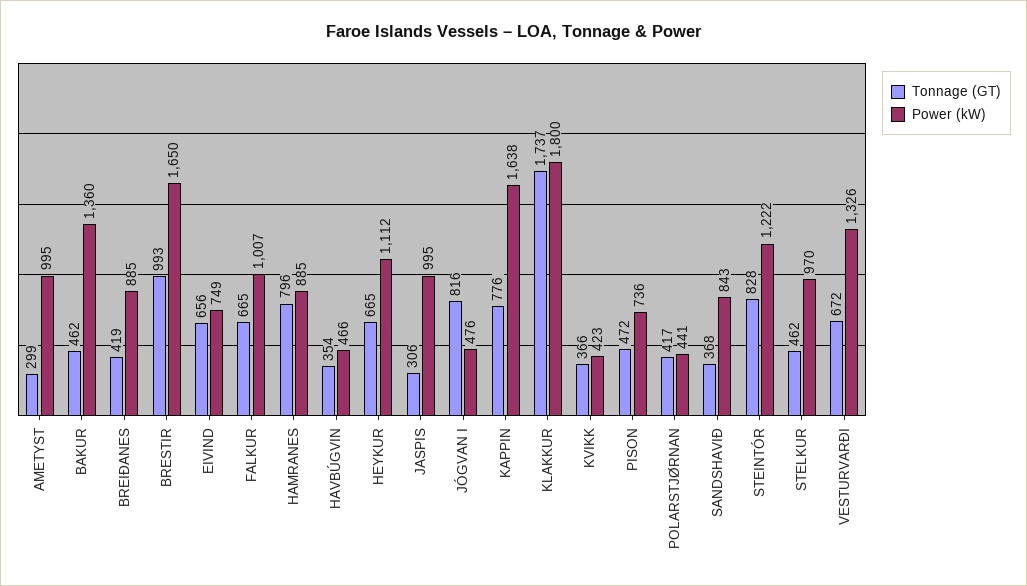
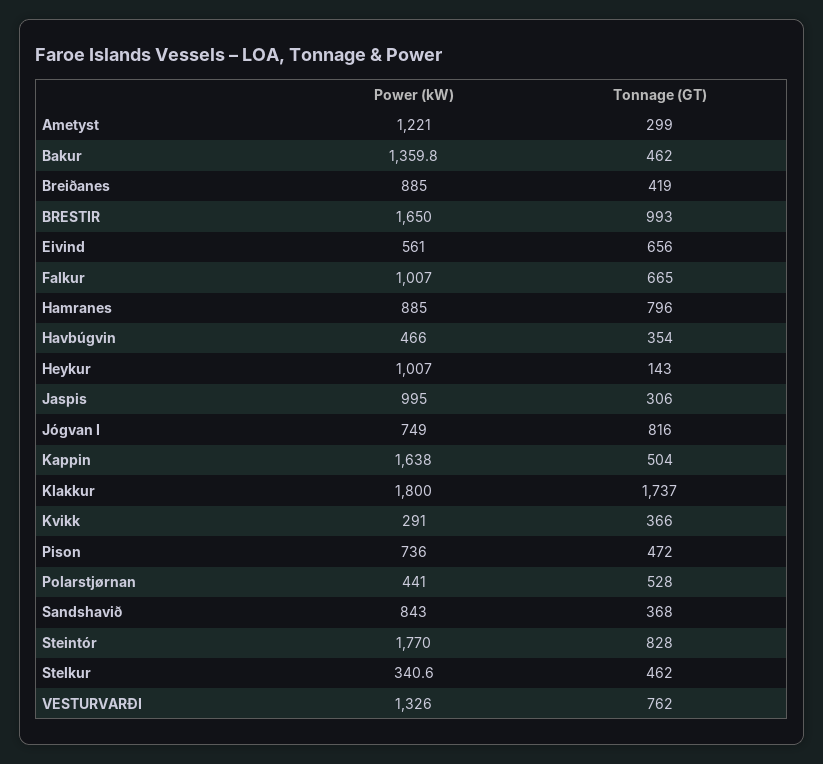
  {
    "Tonnage (GT)": {
      "AMETYST": 299,
      "BAKUR": 462,
      "BREIÐANES": 419,
      "BRESTIR": 993,
      "EIVIND": 656,
      "FALKUR": 665,
      "HAMRANES": 796,
      "HAVBÚGVIN": 354,
-     "HEYKUR": 665,
+     "HEYKUR": 143,
      "JASPIS": 306,
      "JÓGVAN I": 816,
-     "KAPPIN": 776,
+     "KAPPIN": 504,
      "KLAKKUR": 1737,
      "KVIKK": 366,
      "PISON": 472,
-     "POLARSTJØRNAN": 417,
+     "POLARSTJØRNAN": 528,
      "SANDSHAVIÐ": 368,
      "STEINTÓR": 828,
      "STELKUR": 462,
-     "VESTURVARÐI": 672
+     "VESTURVARÐI": 762
    },
    "Power (kW)": {
-     "AMETYST": 995,
+     "AMETYST": 1221,
      "BAKUR": 1359.8,
      "BREIÐANES": 885,
      "BRESTIR": 1650,
-     "EIVIND": 749,
+     "EIVIND": 561,
      "FALKUR": 1007,
      "HAMRANES": 885,
      "HAVBÚGVIN": 466,
-     "HEYKUR": 1112,
+     "HEYKUR": 1007,
      "JASPIS": 995,
-     "JÓGVAN I": 476,
+     "JÓGVAN I": 749,
      "KAPPIN": 1638,
      "KLAKKUR": 1800,
-     "KVIKK": 423,
+     "KVIKK": 291,
      "PISON": 736,
      "POLARSTJØRNAN": 441,
      "SANDSHAVIÐ": 843,
-     "STEINTÓR": 1222,
+     "STEINTÓR": 1770,
-     "STELKUR": 970,
+     "STELKUR": 340.6,
      "VESTURVARÐI": 1326
    }
  }

